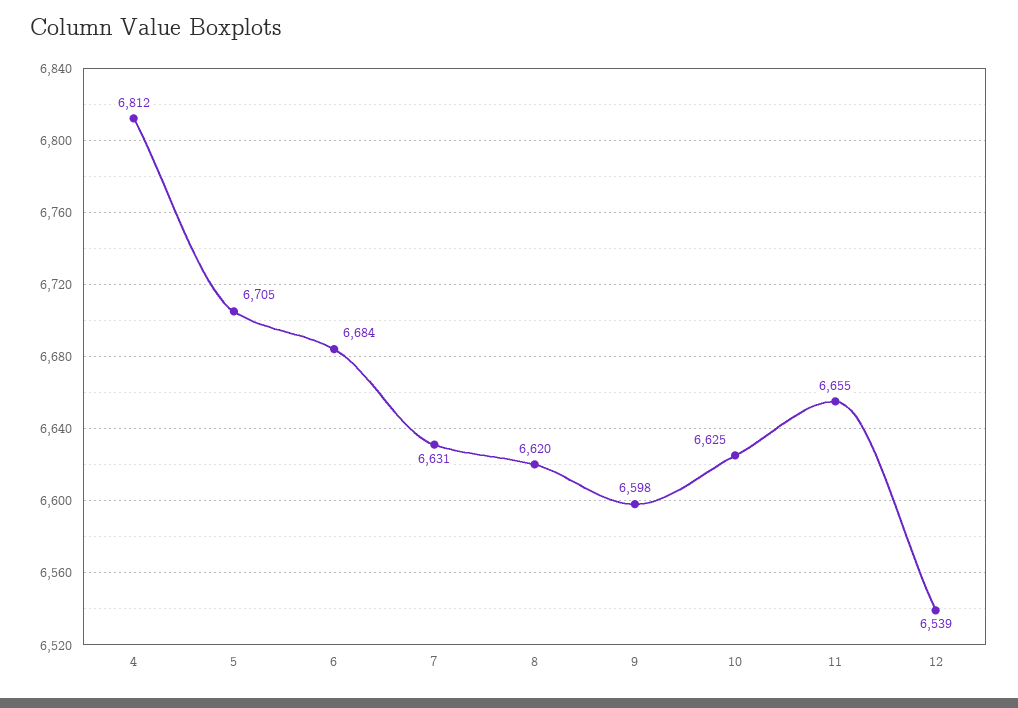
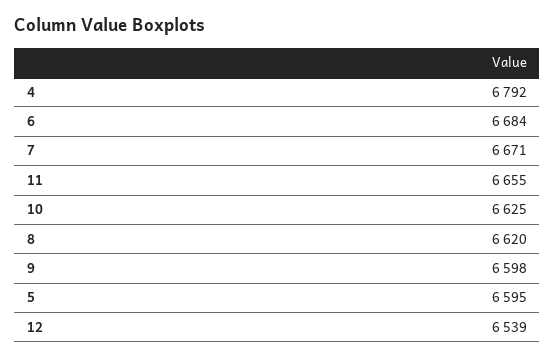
  {
-   "4": 6812,
+   "4": 6792,
-   "5": 6705,
+   "5": 6595,
    "6": 6684,
-   "7": 6631,
+   "7": 6671,
    "8": 6620,
    "9": 6598,
    "10": 6625,
    "11": 6655,
    "12": 6539
  }

